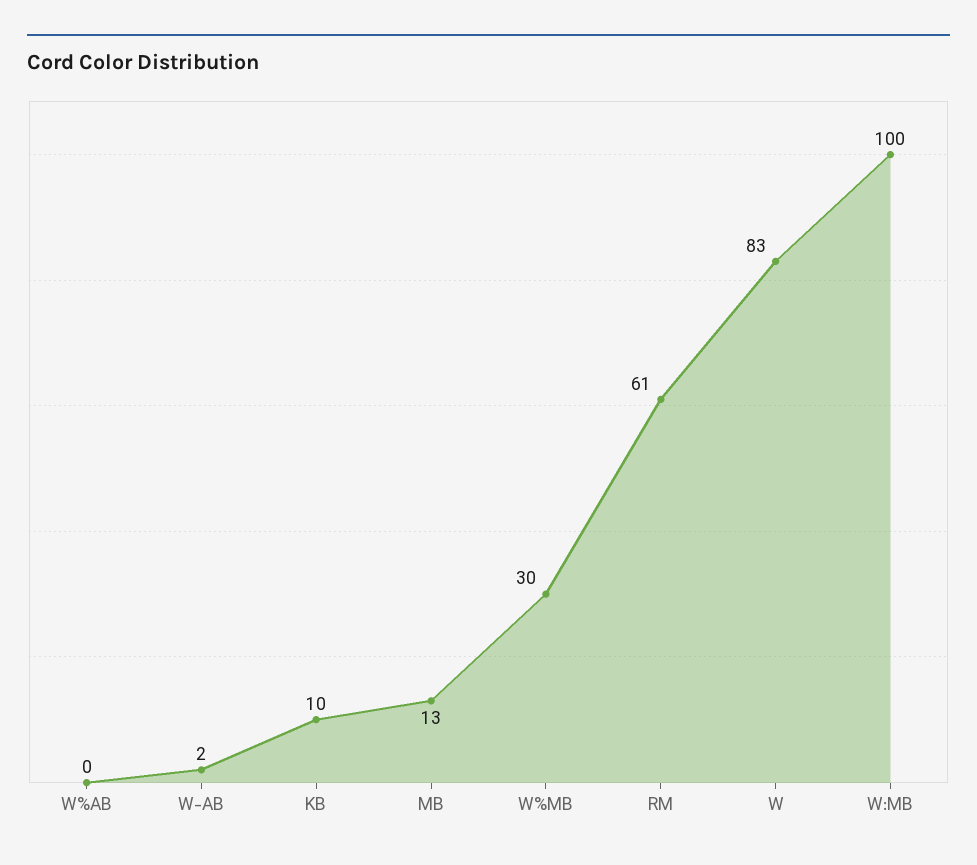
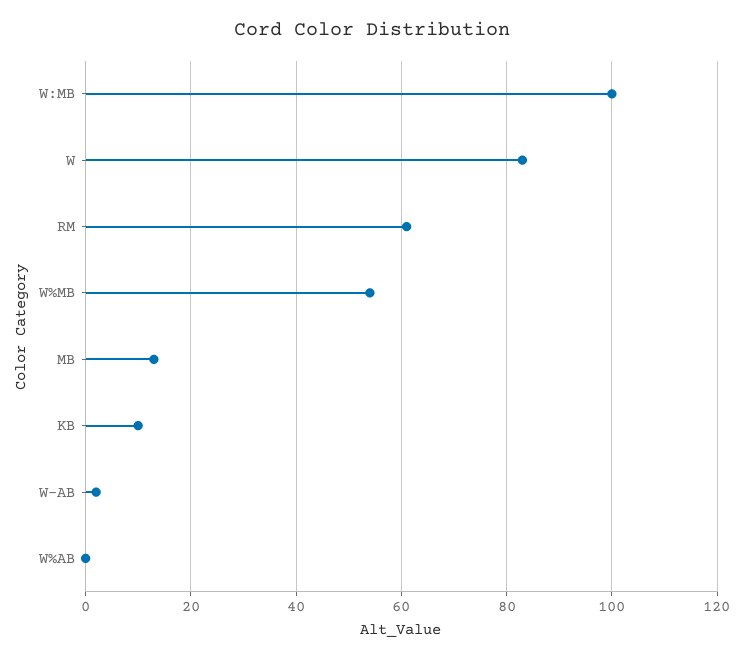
  {
    "W%AB": 0,
    "W-AB": 2,
    "KB": 10,
    "MB": 13,
-   "W%MB": 30,
+   "W%MB": 55,
    "RM": 61,
    "W": 83,
    "W:MB": 100
  }

